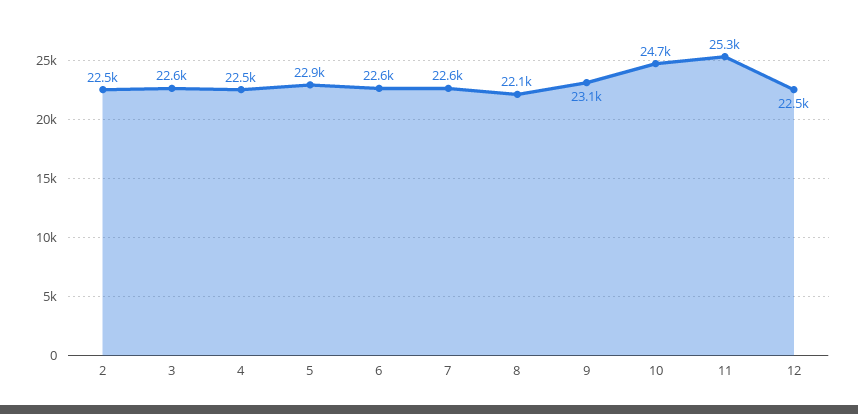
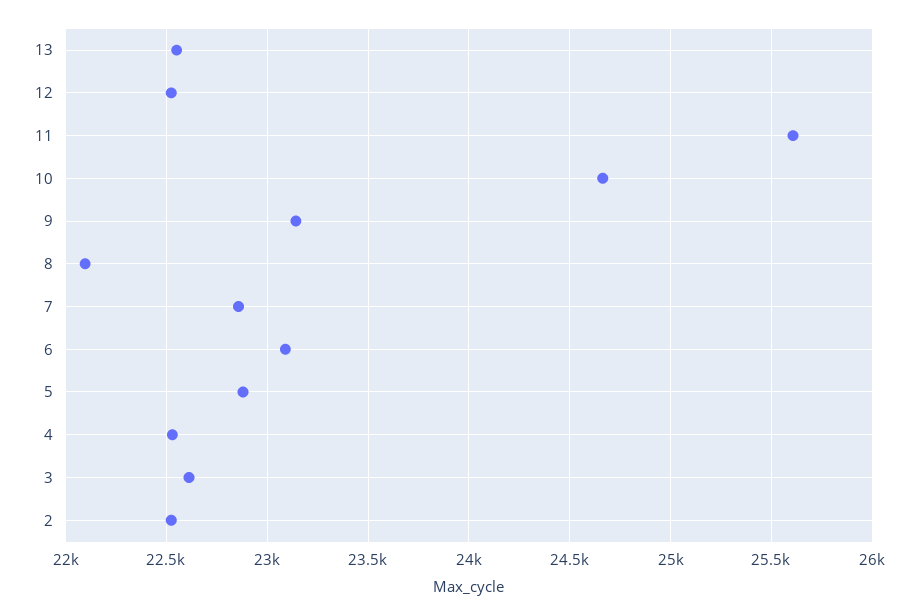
  {
    "2": 22500,
    "3": 22600,
    "4": 22500,
    "5": 22900,
-   "6": 22600,
+   "6": 23100,
-   "7": 22600,
+   "7": 22850,
    "8": 22100,
    "9": 23100,
    "10": 24700,
-   "11": 25300,
+   "11": 25600,
-   "12": 22500
+   "12": 22500,
+   "13": 22550
  }

